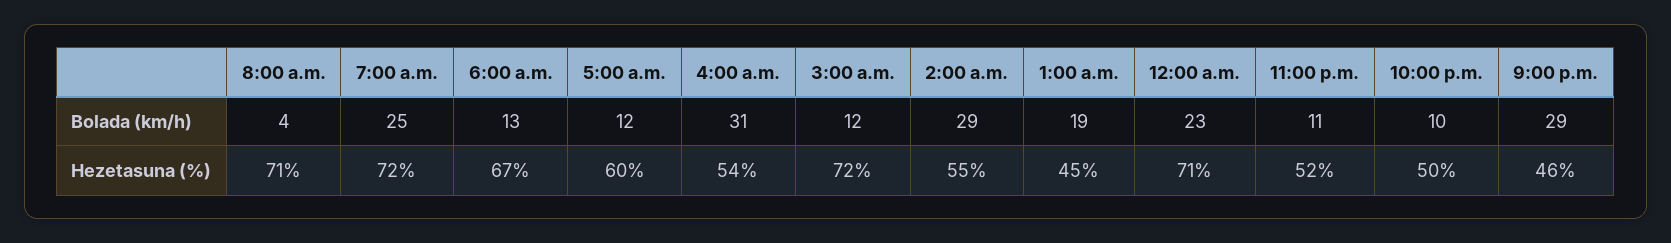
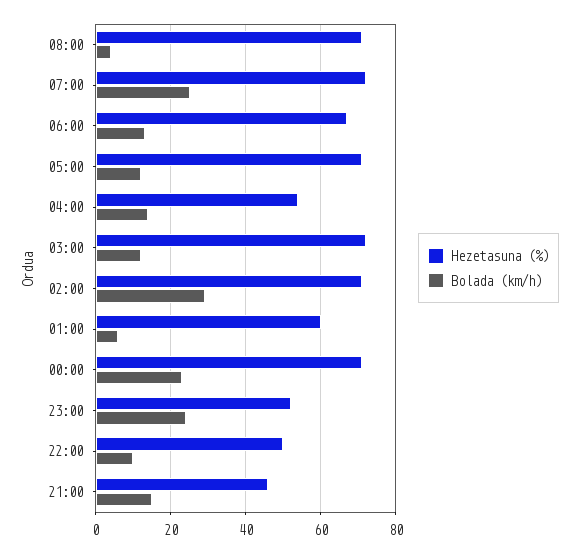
  {
    "Bolada (km/h)": {
      "8:00 a.m.": 4,
      "7:00 a.m.": 25,
      "6:00 a.m.": 13,
      "5:00 a.m.": 12,
-     "4:00 a.m.": 31,
+     "4:00 a.m.": 15,
      "3:00 a.m.": 12,
      "2:00 a.m.": 29,
-     "1:00 a.m.": 19,
+     "1:00 a.m.": 5,
      "12:00 a.m.": 23,
-     "11:00 p.m.": 11,
+     "11:00 p.m.": 25,
      "10:00 p.m.": 10,
-     "9:00 p.m.": 29
+     "9:00 p.m.": 15
    },
    "Hezetasuna (%)": {
      "8:00 a.m.": 71,
      "7:00 a.m.": 72,
      "6:00 a.m.": 67,
-     "5:00 a.m.": 60,
+     "5:00 a.m.": 70,
      "4:00 a.m.": 54,
      "3:00 a.m.": 72,
-     "2:00 a.m.": 55,
+     "2:00 a.m.": 70,
-     "1:00 a.m.": 45,
+     "1:00 a.m.": 60,
      "12:00 a.m.": 71,
      "11:00 p.m.": 52,
      "10:00 p.m.": 50,
      "9:00 p.m.": 46
    }
  }

